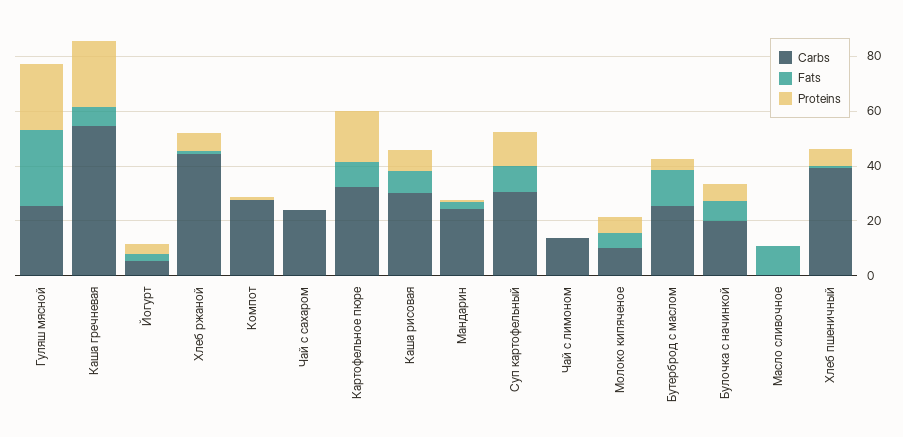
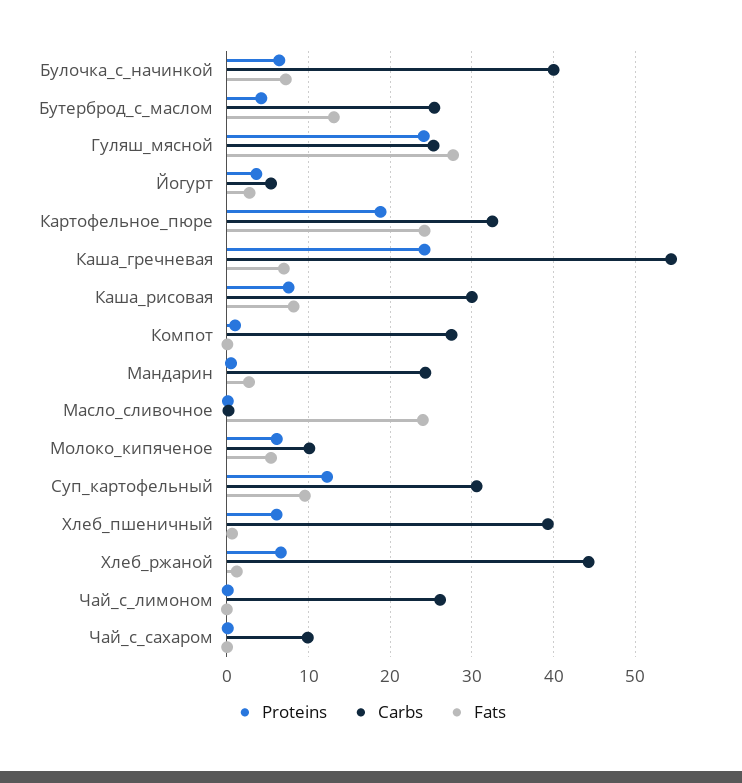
  {
    "Carbs": {
      "Гуляш мясной": 25,
      "Каша гречневая": 54,
      "Йогурт": 5,
      "Хлеб ржаной": 44,
      "Компот": 28,
-     "Чай с сахаром": 25,
+     "Чай с сахаром": 10,
      "Картофельное пюре": 33,
      "Каша рисовая": 30,
      "Мандарин": 24,
      "Суп картофельный": 31,
-     "Чай с лимоном": 15,
+     "Чай с лимоном": 26,
      "Молоко кипяченое": 10,
      "Бутерброд с маслом": 25,
-     "Булочка с начинкой": 20,
+     "Булочка с начинкой": 40,
      "Масло сливочное": 0,
      "Хлеб пшеничный": 39
    },
    "Fats": {
      "Гуляш мясной": 28,
      "Каша гречневая": 7,
      "Йогурт": 3,
      "Хлеб ржаной": 1,
      "Компот": 0,
      "Чай с сахаром": 0,
-     "Картофельное пюре": 10,
+     "Картофельное пюре": 24,
      "Каша рисовая": 8,
      "Мандарин": 3,
      "Суп картофельный": 10,
      "Чай с лимоном": 0,
      "Молоко кипяченое": 5,
      "Бутерброд с маслом": 13,
      "Булочка с начинкой": 7,
-     "Масло сливочное": 10,
+     "Масло сливочное": 24,
      "Хлеб пшеничный": 1
    },
    "Proteins": {
      "Гуляш мясной": 24,
      "Каша гречневая": 24,
      "Йогурт": 4,
      "Хлеб ржаной": 7,
      "Компот": 1,
      "Чай с сахаром": 0,
      "Картофельное пюре": 19,
      "Каша рисовая": 8,
      "Мандарин": 1,
      "Суп картофельный": 12,
      "Чай с лимоном": 0,
      "Молоко кипяченое": 6,
      "Бутерброд с маслом": 4,
      "Булочка с начинкой": 6,
      "Масло сливочное": 0,
      "Хлеб пшеничный": 6
    }
  }

